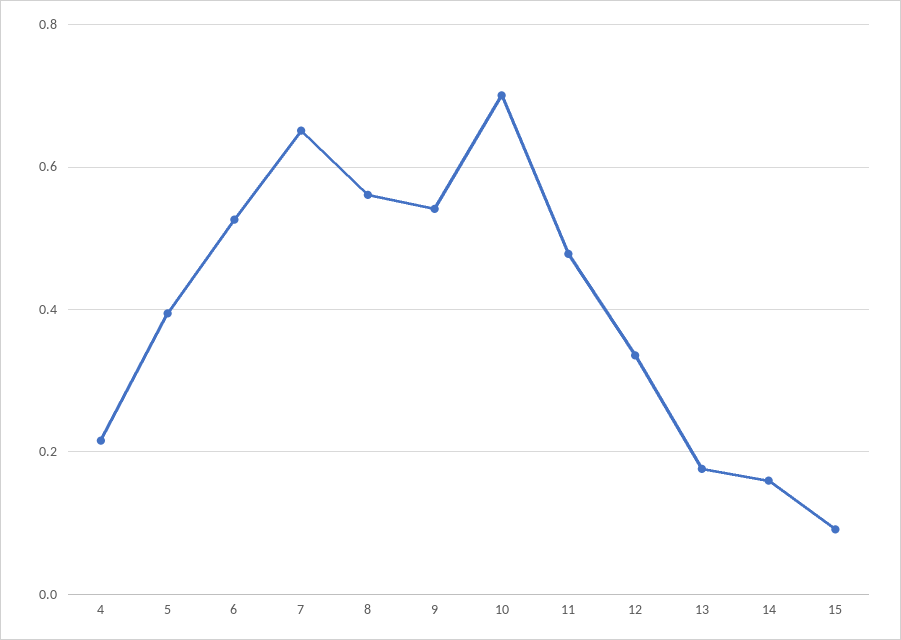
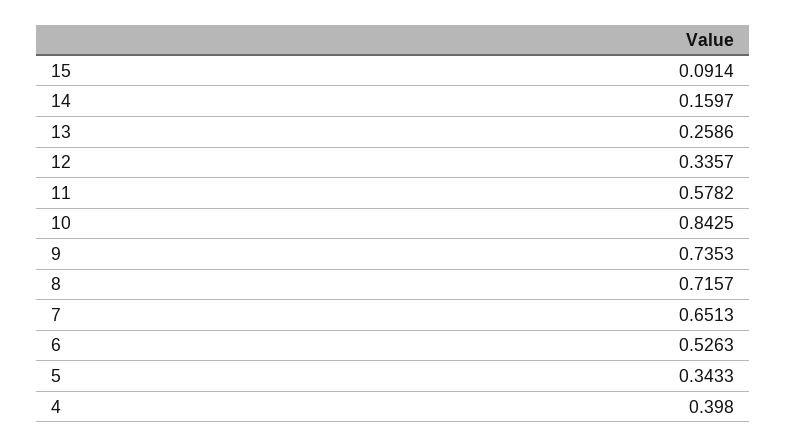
  {
-   "4": 0.22,
+   "4": 0.398,
-   "5": 0.4,
+   "5": 0.3433,
    "6": 0.5263,
    "7": 0.6513,
-   "8": 0.56,
+   "8": 0.7157,
-   "9": 0.54,
+   "9": 0.7353,
-   "10": 0.7,
+   "10": 0.8425,
-   "11": 0.48,
+   "11": 0.5782,
    "12": 0.3357,
-   "13": 0.18,
+   "13": 0.2586,
    "14": 0.1597,
    "15": 0.0914
  }

